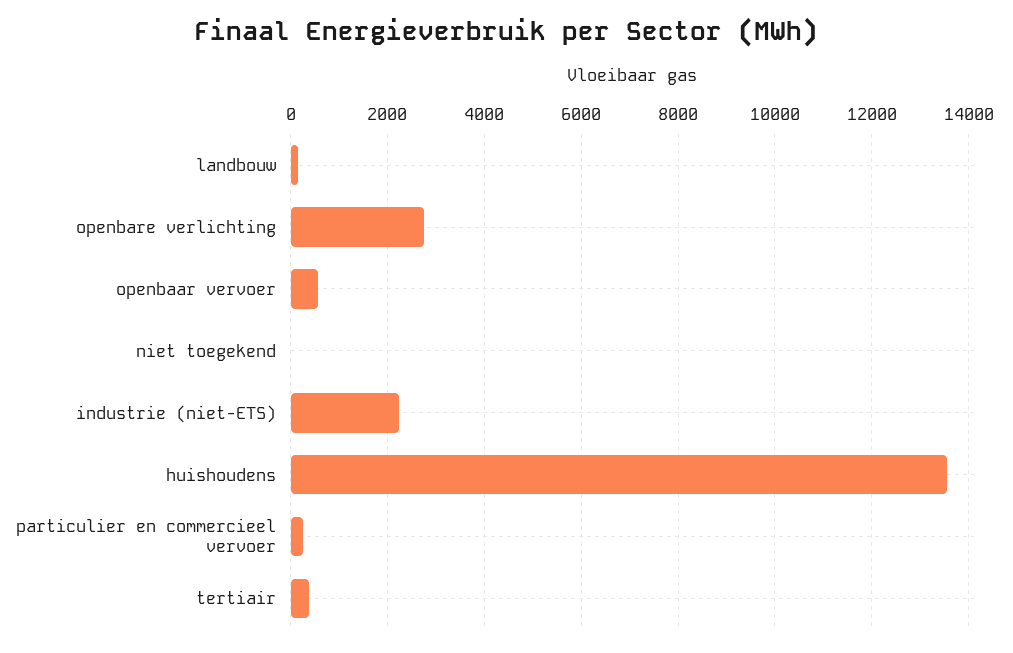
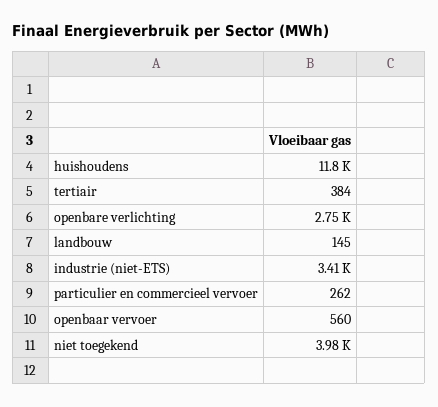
  {
    "landbouw": 145,
    "openbare verlichting": 2750,
    "openbaar vervoer": 560,
-   "niet toegekend": 0,
+   "niet toegekend": 3980,
-   "industrie (niet-ETS)": 2200,
+   "industrie (niet-ETS)": 3410,
-   "huishoudens": 13600,
+   "huishoudens": 11800,
    "particulier en commercieel vervoer": 262,
    "tertiair": 384
  }

